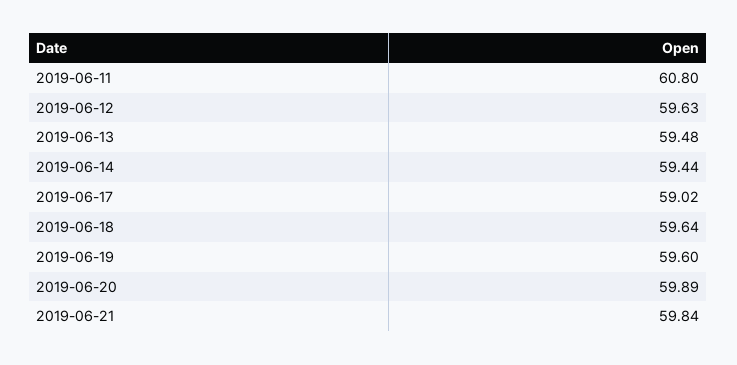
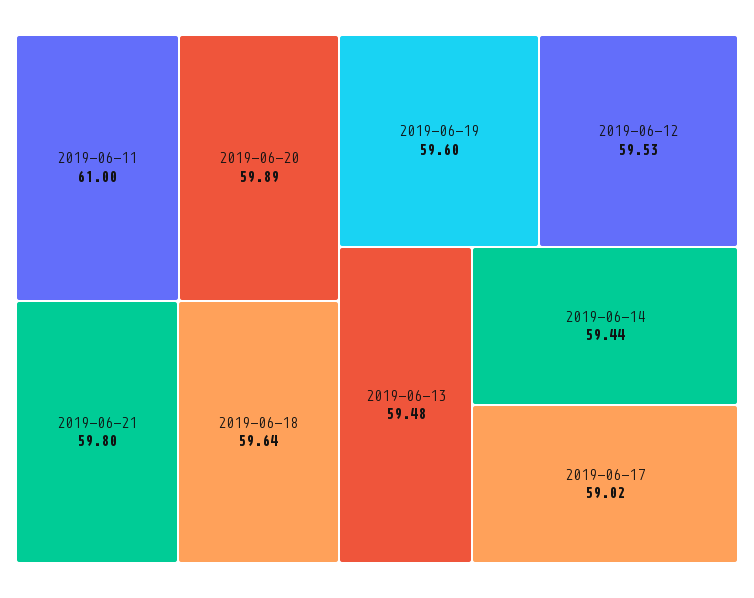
  {
-   "2019-06-11": 60.8,
+   "2019-06-11": 61,
-   "2019-06-12": 59.63,
+   "2019-06-12": 59.53,
    "2019-06-13": 59.48,
    "2019-06-14": 59.44,
    "2019-06-17": 59.02,
    "2019-06-18": 59.64,
    "2019-06-19": 59.6,
    "2019-06-20": 59.89,
-   "2019-06-21": 59.84
+   "2019-06-21": 59.8
  }

